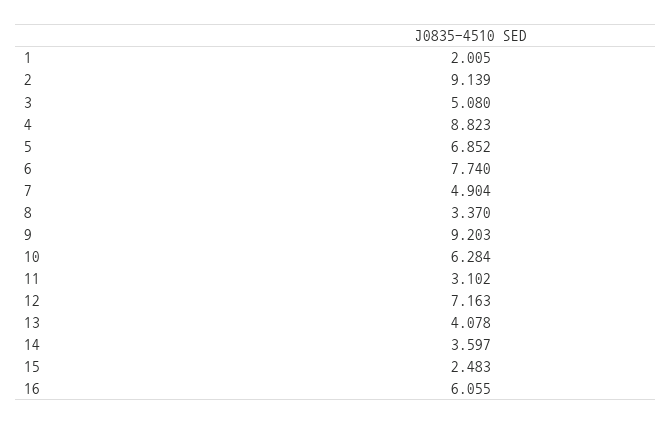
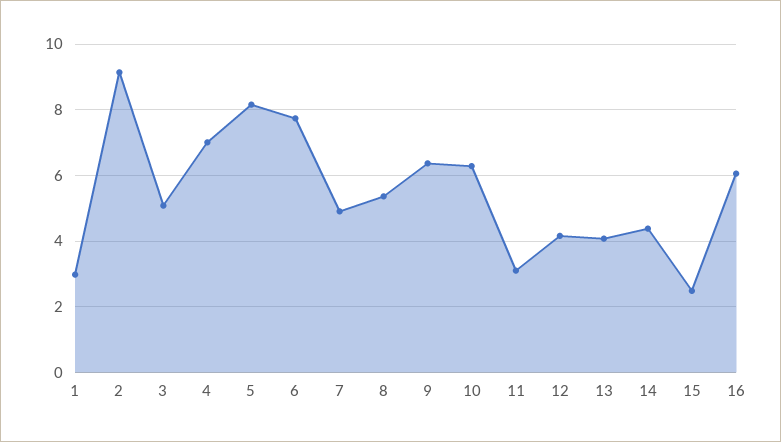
  {
-   "1": 2.005,
+   "1": 3,
    "2": 9.139,
    "3": 5.08,
-   "4": 8.823,
+   "4": 7,
-   "5": 6.852,
+   "5": 8.2,
    "6": 7.74,
    "7": 4.904,
-   "8": 3.37,
+   "8": 5.4,
-   "9": 9.203,
+   "9": 6.4,
    "10": 6.284,
    "11": 3.102,
-   "12": 7.163,
+   "12": 4.2,
    "13": 4.078,
-   "14": 3.597,
+   "14": 4.4,
    "15": 2.483,
    "16": 6.055
  }

